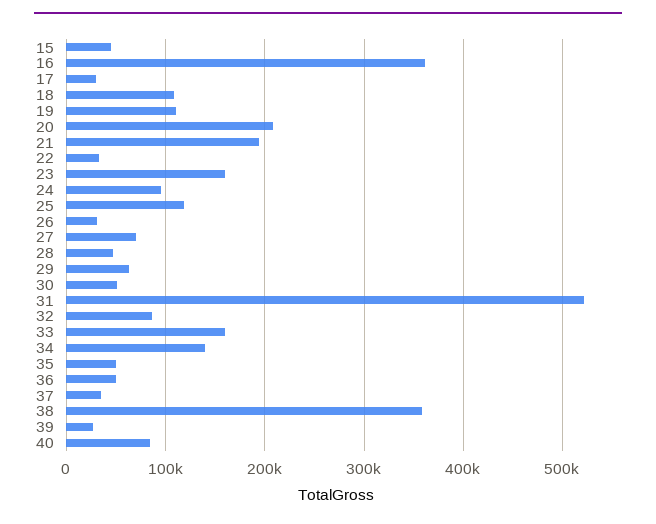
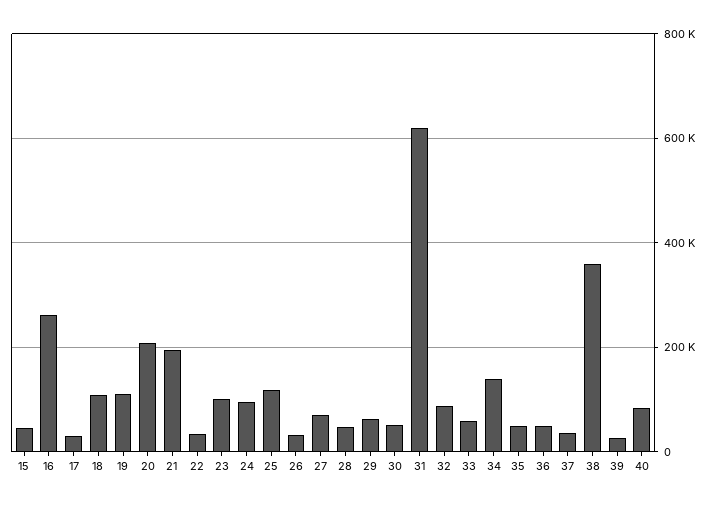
  {
    "15": 40000,
-   "16": 360000,
+   "16": 260000,
    "17": 30000,
    "18": 110000,
    "19": 110000,
    "20": 210000,
    "21": 190000,
    "22": 30000,
-   "23": 160000,
+   "23": 100000,
    "24": 90000,
    "25": 120000,
    "26": 30000,
    "27": 70000,
    "28": 50000,
    "29": 60000,
    "30": 50000,
-   "31": 520000,
+   "31": 620000,
    "32": 90000,
-   "33": 160000,
+   "33": 60000,
    "34": 140000,
    "35": 50000,
    "36": 50000,
    "37": 40000,
    "38": 360000,
    "39": 30000,
    "40": 80000
  }

